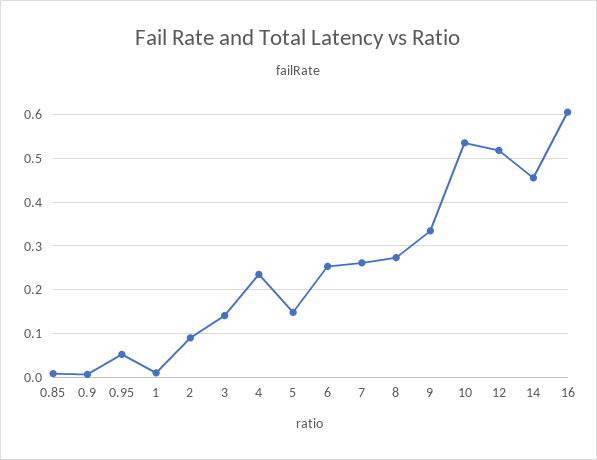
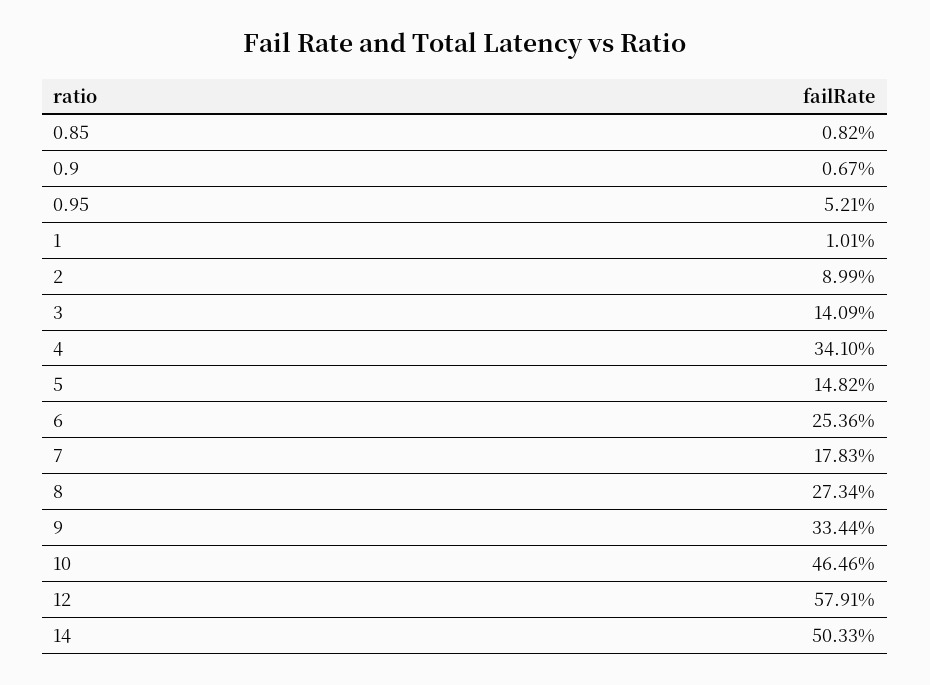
  {
    "0.85": 0.0082,
    "0.9": 0.0067,
    "0.95": 0.0521,
    "1": 0.0101,
    "2": 0.0899,
    "3": 0.1409,
-   "4": 0.24,
+   "4": 0.341,
    "5": 0.1482,
    "6": 0.2536,
-   "7": 0.26,
+   "7": 0.1783,
    "8": 0.2734,
    "9": 0.3344,
-   "10": 0.54,
+   "10": 0.4646,
-   "12": 0.52,
+   "12": 0.5791,
-   "14": 0.46,
+   "14": 0.5033
-   "16": 0.6
  }

